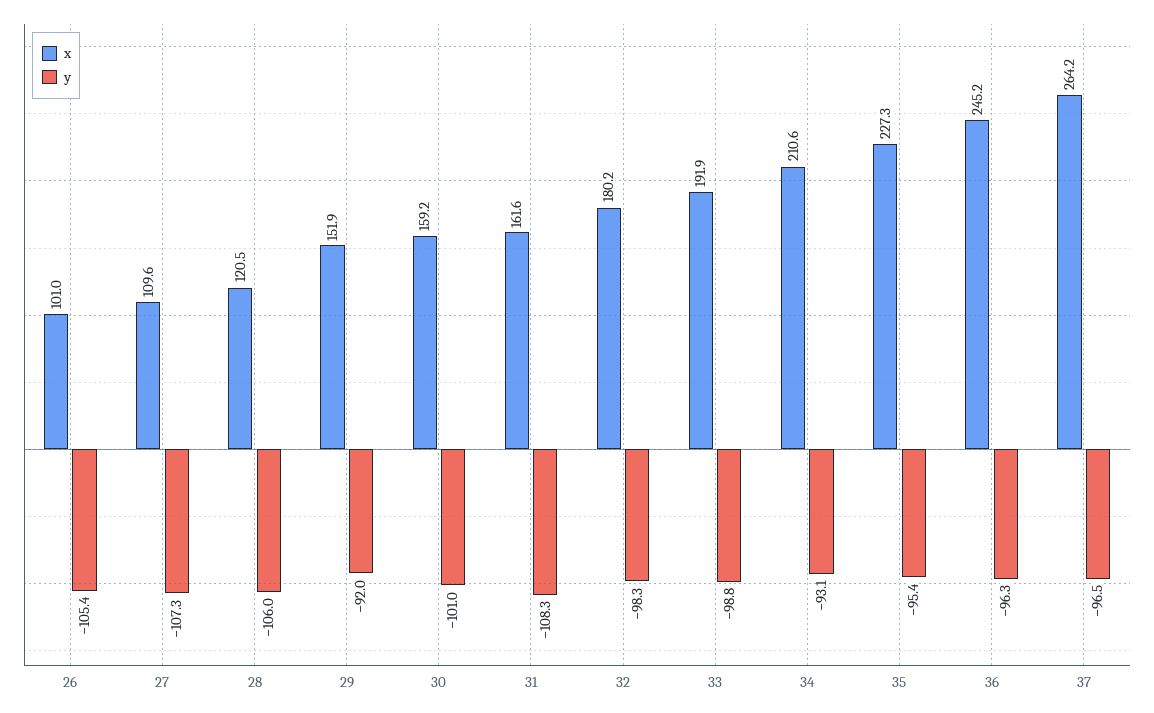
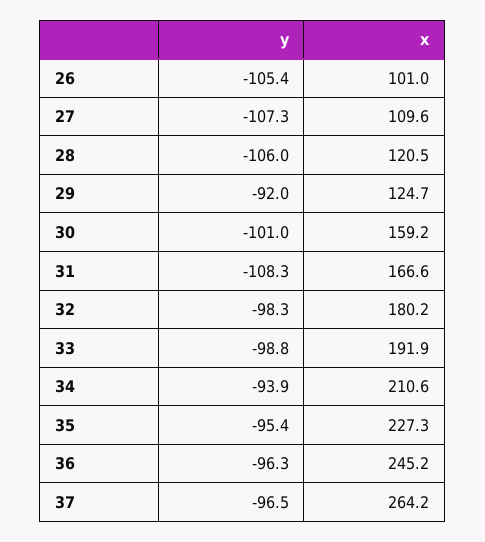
  {
    "x": {
      "26": 101,
      "27": 109.6,
      "28": 120.5,
-     "29": 151.9,
+     "29": 124.7,
      "30": 159.2,
-     "31": 161.6,
+     "31": 166.6,
      "32": 180.2,
      "33": 191.9,
      "34": 210.6,
      "35": 227.3,
      "36": 245.2,
      "37": 264.2
    },
    "y": {
      "26": -105.4,
      "27": -107.3,
      "28": -106,
      "29": -92,
      "30": -101,
      "31": -108.3,
      "32": -98.3,
      "33": -98.8,
-     "34": -93.1,
+     "34": -93.9,
      "35": -95.4,
      "36": -96.3,
      "37": -96.5
    }
  }

